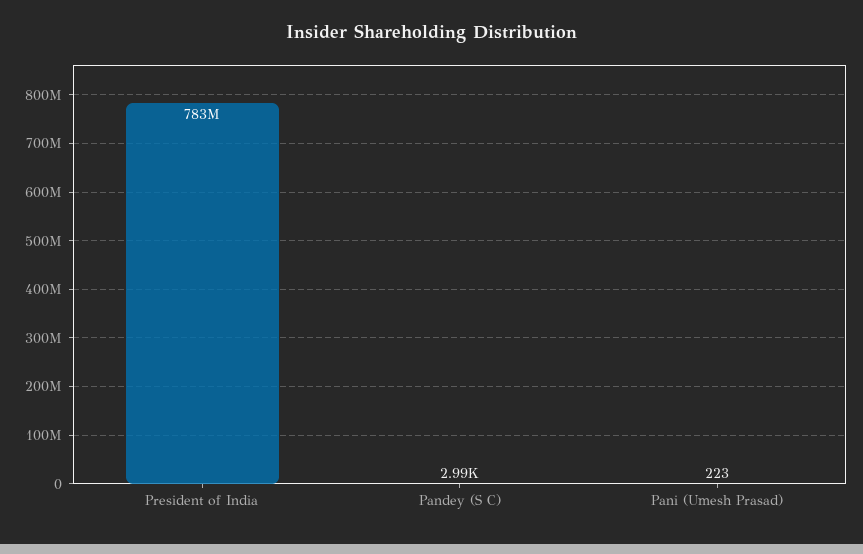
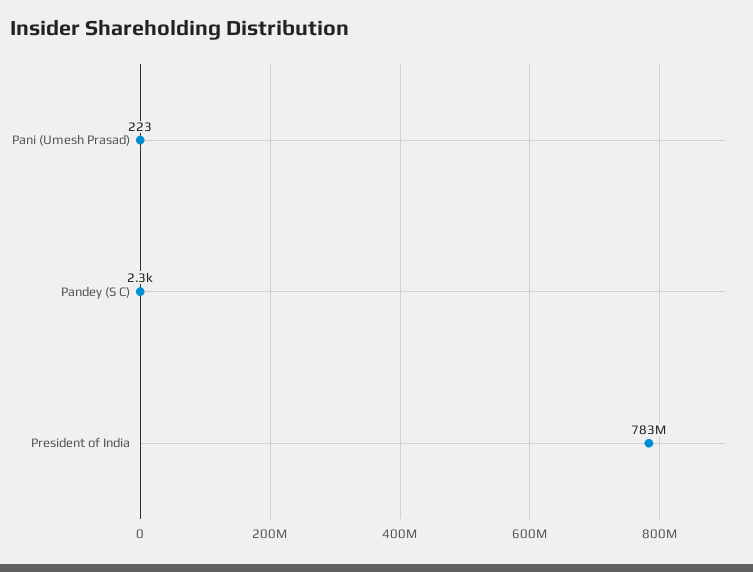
  {
    "President of India": 783000000,
-   "Pandey (S C)": 2990,
+   "Pandey (S C)": 2300,
    "Pani (Umesh Prasad)": 223
  }

